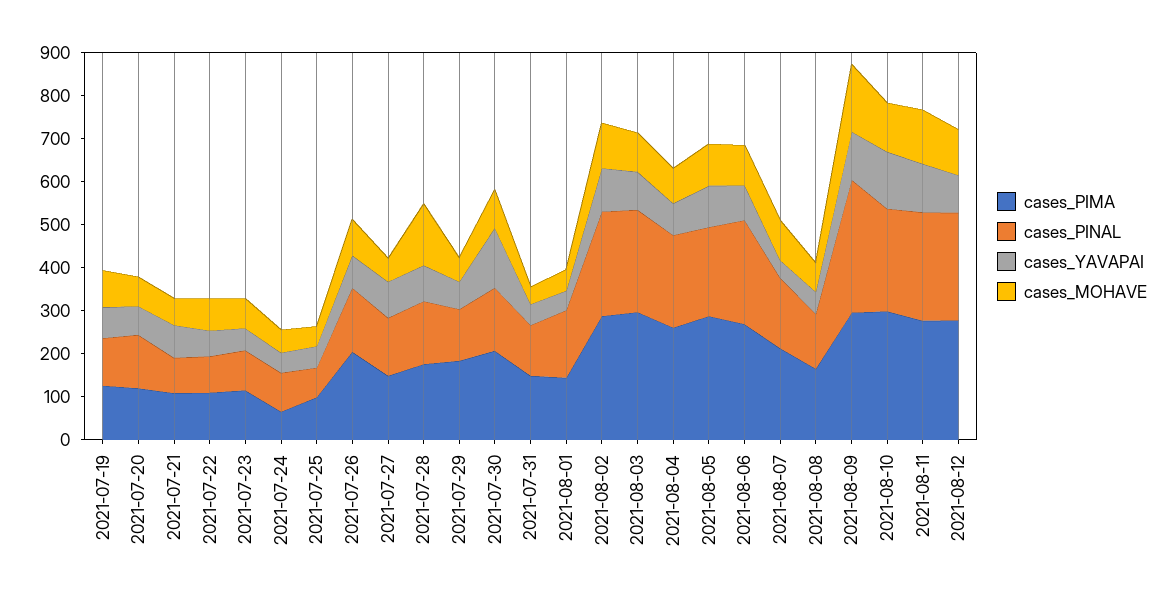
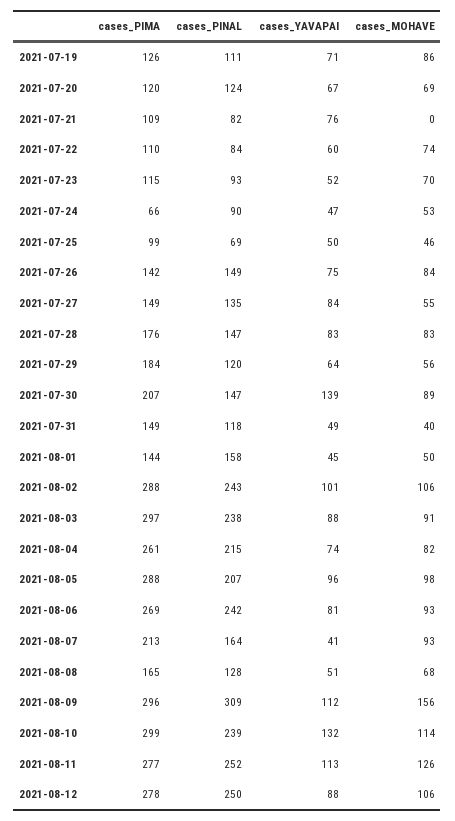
  {
    "cases_PIMA": {
      "2021-07-19": 126,
      "2021-07-20": 120,
      "2021-07-21": 109,
      "2021-07-22": 110,
      "2021-07-23": 115,
      "2021-07-24": 66,
      "2021-07-25": 99,
-     "2021-07-26": 200,
+     "2021-07-26": 142,
      "2021-07-27": 149,
      "2021-07-28": 176,
      "2021-07-29": 184,
      "2021-07-30": 207,
      "2021-07-31": 149,
      "2021-08-01": 144,
      "2021-08-02": 288,
      "2021-08-03": 297,
      "2021-08-04": 261,
      "2021-08-05": 288,
      "2021-08-06": 269,
      "2021-08-07": 213,
      "2021-08-08": 165,
      "2021-08-09": 296,
      "2021-08-10": 299,
      "2021-08-11": 277,
      "2021-08-12": 278
    },
    "cases_PINAL": {
      "2021-07-19": 111,
      "2021-07-20": 124,
      "2021-07-21": 82,
      "2021-07-22": 84,
      "2021-07-23": 93,
      "2021-07-24": 90,
      "2021-07-25": 69,
      "2021-07-26": 149,
      "2021-07-27": 135,
      "2021-07-28": 147,
      "2021-07-29": 120,
      "2021-07-30": 147,
      "2021-07-31": 118,
      "2021-08-01": 158,
      "2021-08-02": 243,
      "2021-08-03": 238,
      "2021-08-04": 215,
      "2021-08-05": 207,
      "2021-08-06": 242,
      "2021-08-07": 164,
      "2021-08-08": 128,
      "2021-08-09": 309,
      "2021-08-10": 239,
      "2021-08-11": 252,
      "2021-08-12": 250
    },
    "cases_YAVAPAI": {
      "2021-07-19": 71,
      "2021-07-20": 67,
      "2021-07-21": 76,
      "2021-07-22": 60,
      "2021-07-23": 52,
      "2021-07-24": 47,
      "2021-07-25": 50,
      "2021-07-26": 75,
      "2021-07-27": 84,
      "2021-07-28": 83,
      "2021-07-29": 64,
      "2021-07-30": 139,
      "2021-07-31": 49,
      "2021-08-01": 45,
      "2021-08-02": 101,
      "2021-08-03": 88,
      "2021-08-04": 74,
      "2021-08-05": 96,
      "2021-08-06": 81,
      "2021-08-07": 41,
      "2021-08-08": 51,
      "2021-08-09": 112,
      "2021-08-10": 132,
      "2021-08-11": 113,
      "2021-08-12": 88
    },
    "cases_MOHAVE": {
      "2021-07-19": 86,
      "2021-07-20": 69,
-     "2021-07-21": 60,
+     "2021-07-21": 0,
      "2021-07-22": 74,
      "2021-07-23": 70,
      "2021-07-24": 53,
      "2021-07-25": 46,
      "2021-07-26": 84,
      "2021-07-27": 55,
-     "2021-07-28": 140,
+     "2021-07-28": 83,
      "2021-07-29": 56,
      "2021-07-30": 89,
      "2021-07-31": 40,
      "2021-08-01": 50,
      "2021-08-02": 106,
      "2021-08-03": 91,
      "2021-08-04": 82,
      "2021-08-05": 98,
      "2021-08-06": 93,
      "2021-08-07": 93,
      "2021-08-08": 68,
      "2021-08-09": 156,
      "2021-08-10": 114,
      "2021-08-11": 126,
      "2021-08-12": 106
    }
  }

